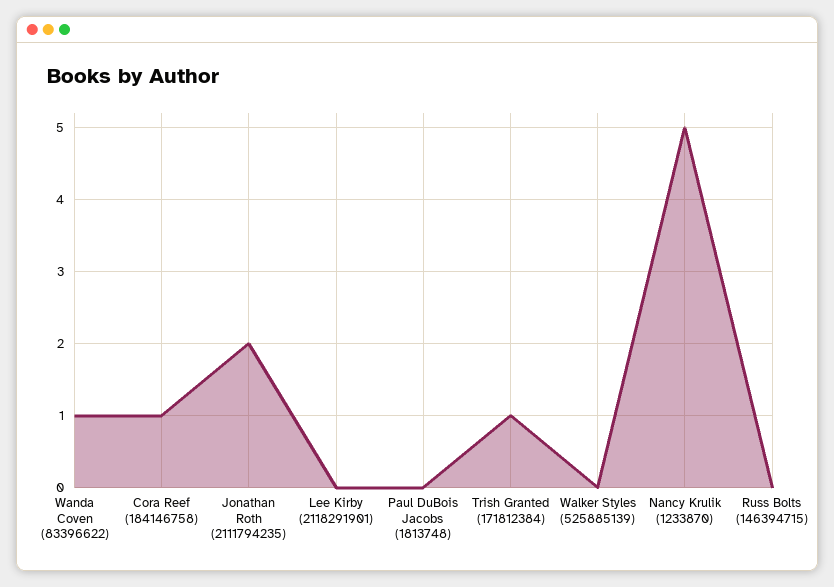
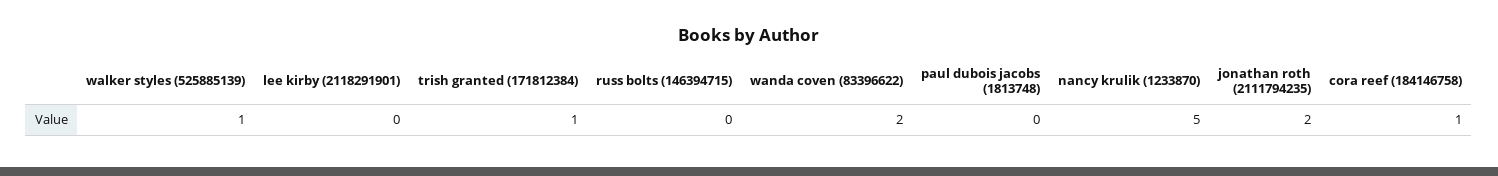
  {
-   "Wanda Coven (83396622)": 1,
+   "Wanda Coven (83396622)": 2,
    "Cora Reef (184146758)": 1,
    "Jonathan Roth (2111794235)": 2,
    "Lee Kirby (2118291901)": 0,
    "Paul DuBois Jacobs (1813748)": 0,
    "Trish Granted (171812384)": 1,
-   "Walker Styles (525885139)": 0,
+   "Walker Styles (525885139)": 1,
    "Nancy Krulik (1233870)": 5,
    "Russ Bolts (146394715)": 0
  }

